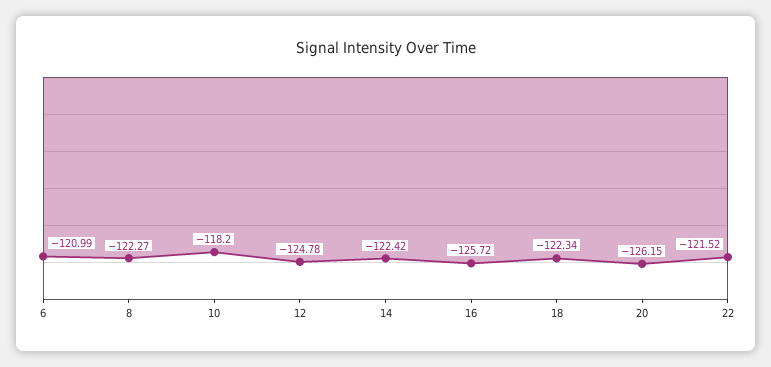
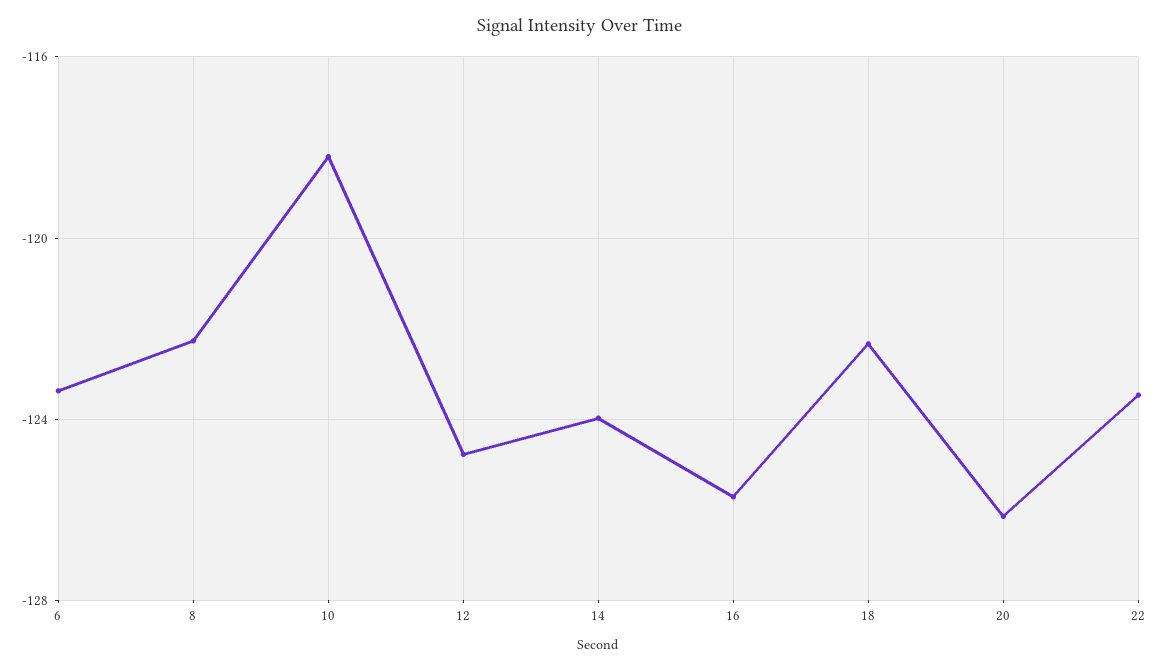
  {
-   "6": -120.99,
+   "6": -123.5,
    "8": -122.27,
    "10": -118.2,
    "12": -124.78,
-   "14": -122.42,
+   "14": -124,
    "16": -125.72,
    "18": -122.34,
    "20": -126.15,
-   "22": -121.52
+   "22": -123.5
  }

